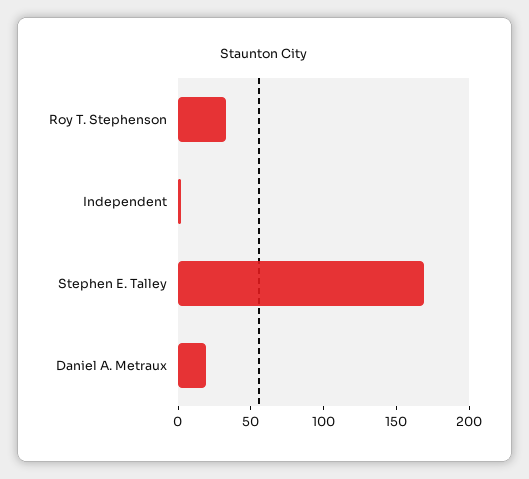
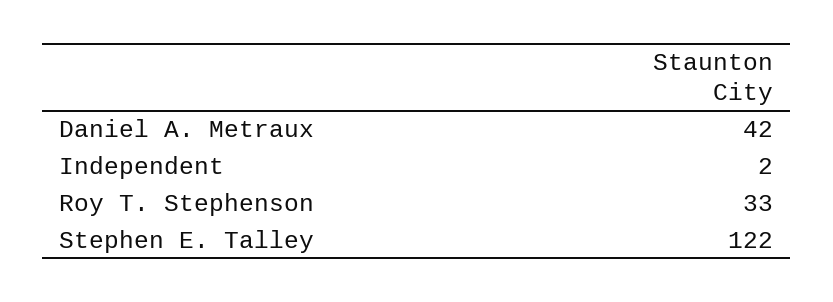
  {
    "Roy T. Stephenson": 33,
    "Independent": 2,
-   "Stephen E. Talley": 170,
+   "Stephen E. Talley": 122,
-   "Daniel A. Metraux": 20
+   "Daniel A. Metraux": 42
  }

